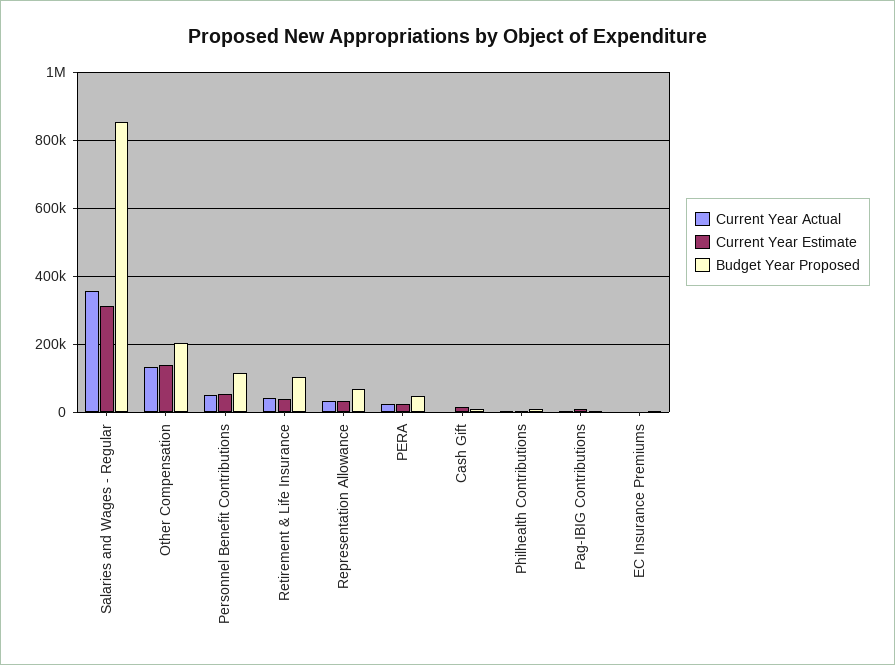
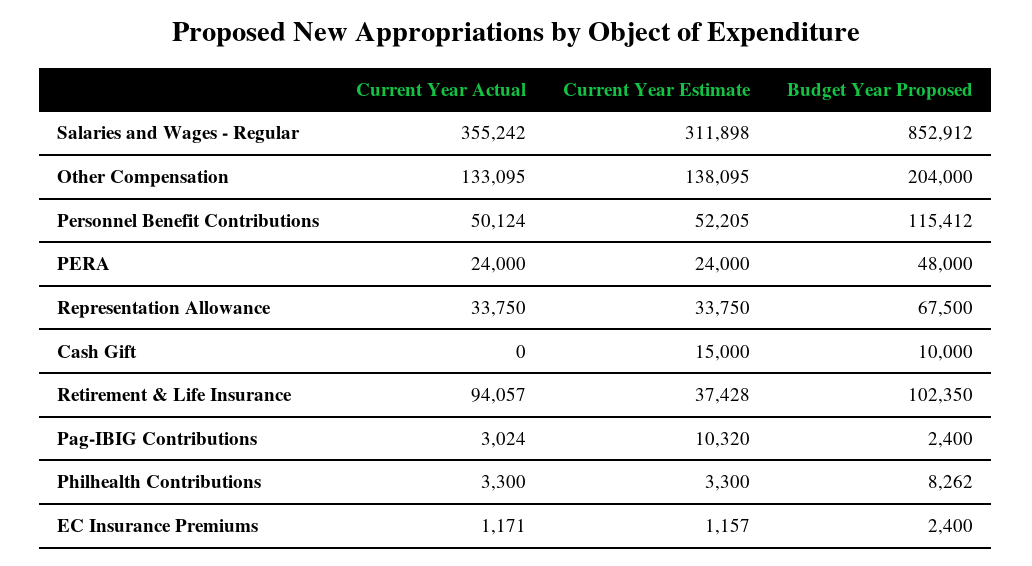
  {
    "Current Year Actual": {
      "Salaries and Wages - Regular": 355242,
      "Other Compensation": 133095,
      "Personnel Benefit Contributions": 50124,
-     "Retirement & Life Insurance": 40000,
+     "Retirement & Life Insurance": 94057,
      "Representation Allowance": 33750,
      "PERA": 24000,
      "Cash Gift": 0,
      "Philhealth Contributions": 3300,
      "Pag-IBIG Contributions": 3024,
      "EC Insurance Premiums": 1171
    },
    "Current Year Estimate": {
      "Salaries and Wages - Regular": 311898,
      "Other Compensation": 138095,
      "Personnel Benefit Contributions": 52205,
      "Retirement & Life Insurance": 37428,
      "Representation Allowance": 33750,
      "PERA": 24000,
      "Cash Gift": 15000,
      "Philhealth Contributions": 3300,
      "Pag-IBIG Contributions": 10320,
      "EC Insurance Premiums": 1157
    },
    "Budget Year Proposed": {
      "Salaries and Wages - Regular": 852912,
      "Other Compensation": 204000,
      "Personnel Benefit Contributions": 115412,
      "Retirement & Life Insurance": 102350,
      "Representation Allowance": 67500,
      "PERA": 48000,
      "Cash Gift": 10000,
      "Philhealth Contributions": 8262,
      "Pag-IBIG Contributions": 2400,
      "EC Insurance Premiums": 2400
    }
  }

